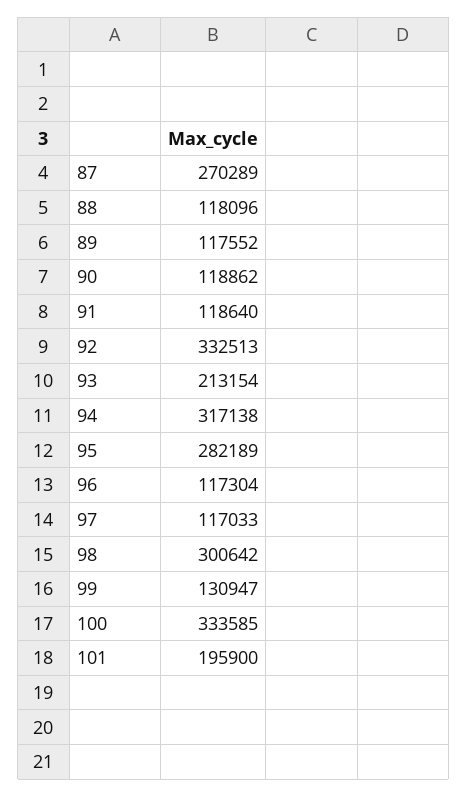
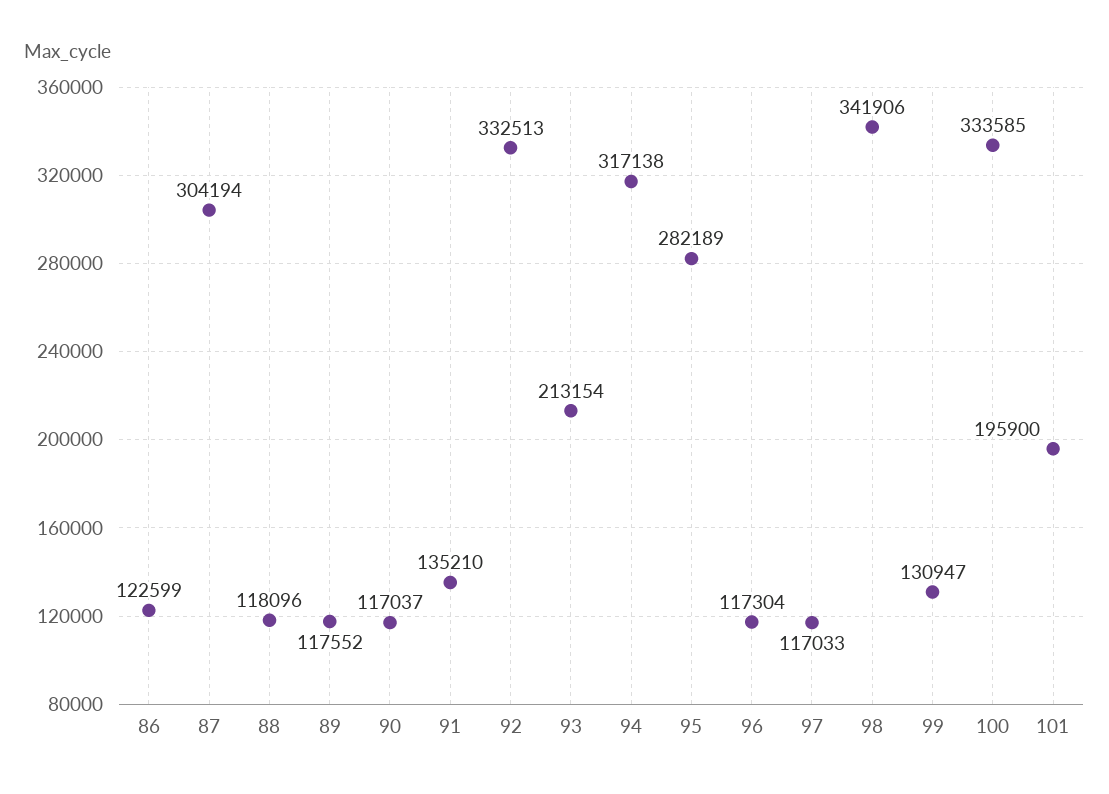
  {
-   "87": 270289,
+   "87": 304194,
    "88": 118096,
    "89": 117552,
-   "90": 118862,
+   "90": 117037,
-   "91": 118640,
+   "91": 135210,
    "92": 332513,
    "93": 213154,
    "94": 317138,
    "95": 282189,
    "96": 117304,
    "97": 117033,
-   "98": 300642,
+   "98": 341906,
    "99": 130947,
    "100": 333585,
-   "101": 195900
+   "101": 195900,
+   "86": 122599
  }

